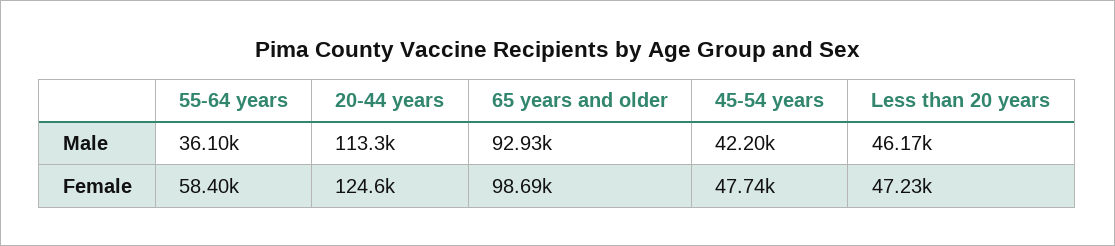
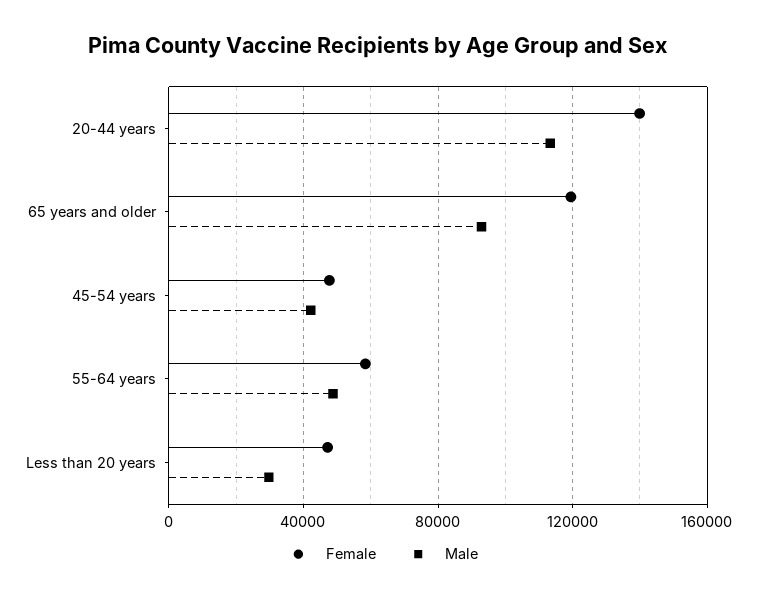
  {
    "Male": {
-     "55-64 years": 36100,
+     "55-64 years": 50000,
      "20-44 years": 113300,
      "65 years and older": 92930,
      "45-54 years": 42200,
-     "Less than 20 years": 46170
+     "Less than 20 years": 30000
    },
    "Female": {
      "55-64 years": 58400,
-     "20-44 years": 124600,
+     "20-44 years": 140000,
-     "65 years and older": 98690,
+     "65 years and older": 120000,
      "45-54 years": 47740,
      "Less than 20 years": 47230
    }
  }

